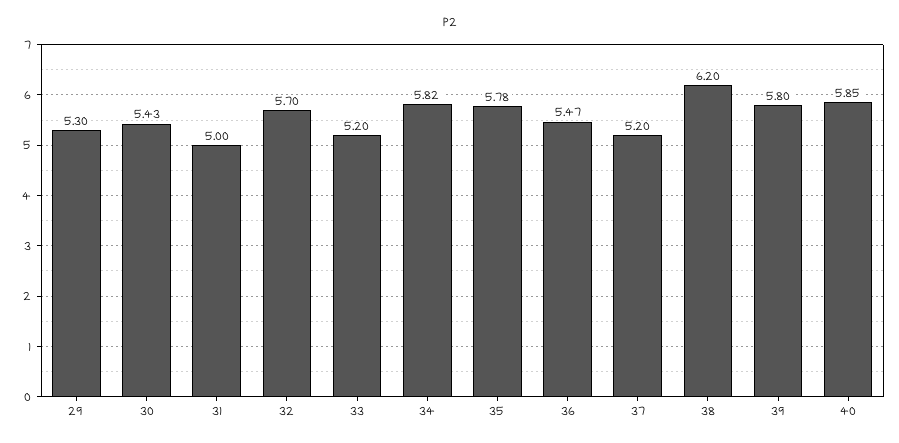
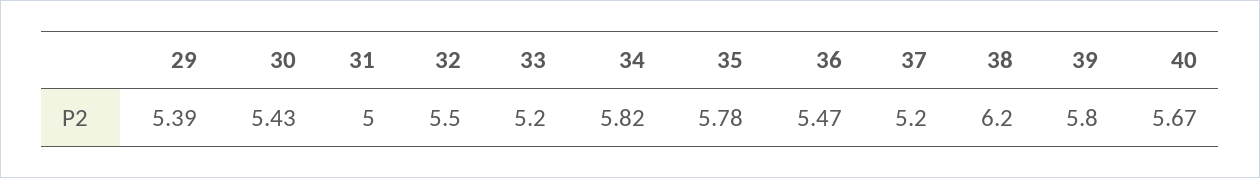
  {
-   "29": 5.3,
+   "29": 5.39,
    "30": 5.43,
    "31": 5,
-   "32": 5.7,
+   "32": 5.5,
    "33": 5.2,
    "34": 5.82,
    "35": 5.78,
    "36": 5.47,
    "37": 5.2,
    "38": 6.2,
    "39": 5.8,
-   "40": 5.85
+   "40": 5.67
  }

